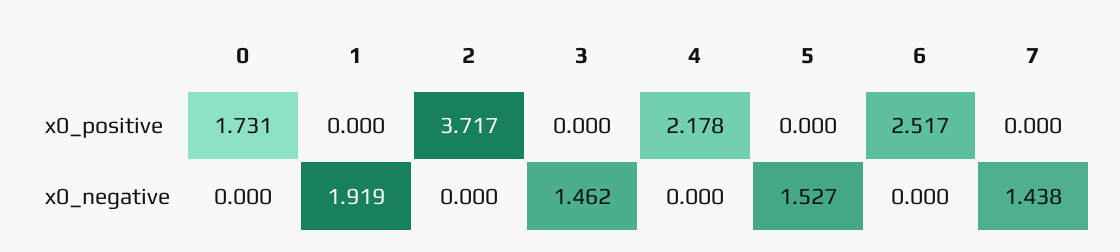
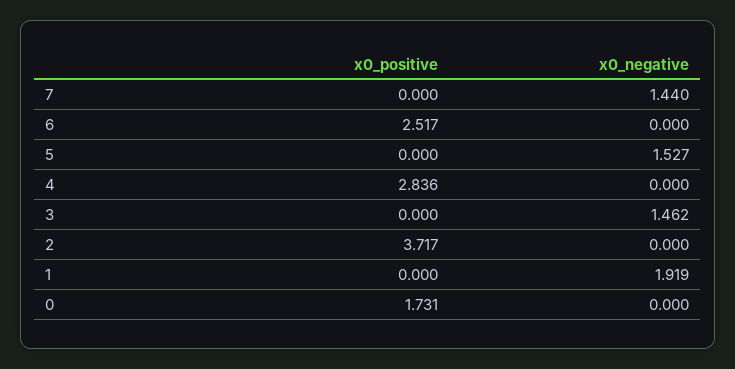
  {
    "0": {
      "x0_positive": 1.731,
      "x0_negative": 0
    },
    "1": {
      "x0_positive": 0,
      "x0_negative": 1.919
    },
    "2": {
      "x0_positive": 3.717,
      "x0_negative": 0
    },
    "3": {
      "x0_positive": 0,
      "x0_negative": 1.462
    },
    "4": {
-     "x0_positive": 2.178,
+     "x0_positive": 2.836,
      "x0_negative": 0
    },
    "5": {
      "x0_positive": 0,
      "x0_negative": 1.527
    },
    "6": {
      "x0_positive": 2.517,
      "x0_negative": 0
    },
    "7": {
      "x0_positive": 0,
-     "x0_negative": 1.438
+     "x0_negative": 1.44
    }
  }

